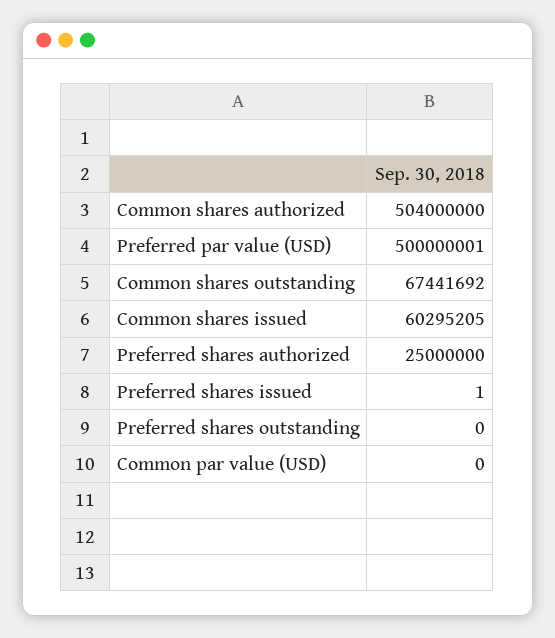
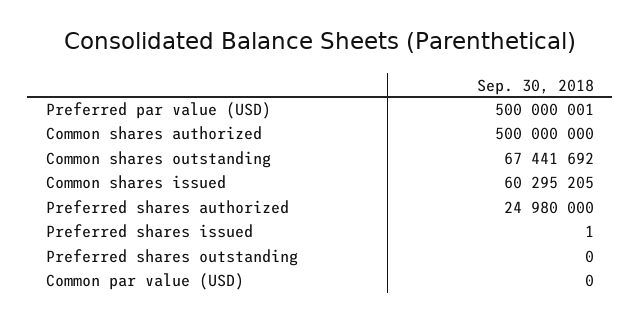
  {
-   "Common shares authorized": 504000000,
+   "Common shares authorized": 500000000,
    "Preferred par value (USD)": 500000001,
    "Common shares outstanding": 67441692,
    "Common shares issued": 60295205,
-   "Preferred shares authorized": 25000000,
+   "Preferred shares authorized": 24980000,
    "Preferred shares issued": 1,
    "Preferred shares outstanding": 0,
    "Common par value (USD)": 0
  }

